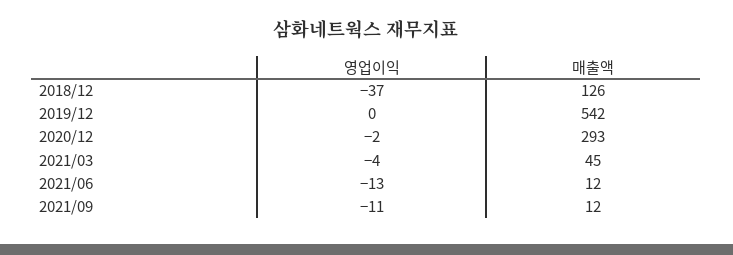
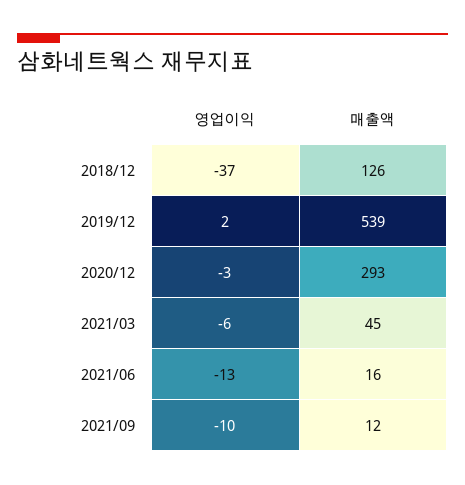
  {
    "영업이익": {
      "2018/12": -37,
-     "2019/12": 0,
+     "2019/12": 2,
-     "2020/12": -2,
+     "2020/12": -3,
-     "2021/03": -4,
+     "2021/03": -6,
      "2021/06": -13,
-     "2021/09": -11
+     "2021/09": -10
    },
    "매출액": {
      "2018/12": 126,
-     "2019/12": 542,
+     "2019/12": 539,
      "2020/12": 293,
      "2021/03": 45,
-     "2021/06": 12,
+     "2021/06": 16,
      "2021/09": 12
    }
  }

